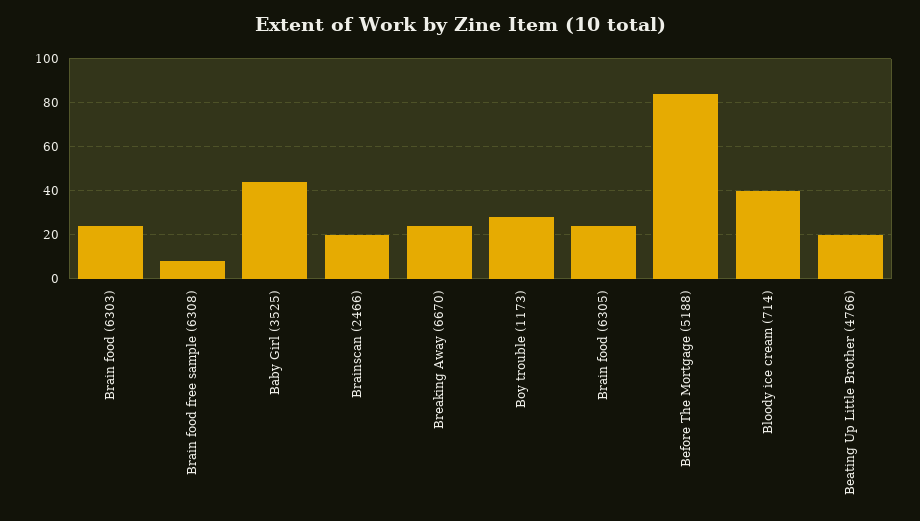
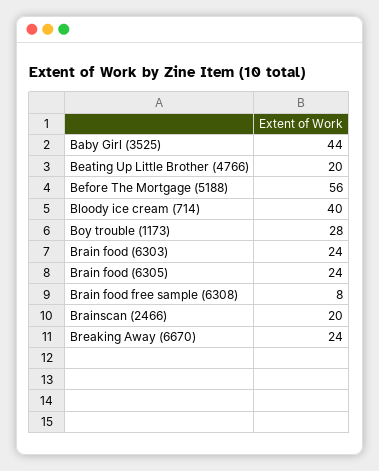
  {
    "Brain food (6303)": 24,
    "Brain food free sample (6308)": 8,
    "Baby Girl (3525)": 44,
    "Brainscan (2466)": 20,
    "Breaking Away (6670)": 24,
    "Boy trouble (1173)": 28,
    "Brain food (6305)": 24,
-   "Before The Mortgage (5188)": 85,
+   "Before The Mortgage (5188)": 56,
    "Bloody ice cream (714)": 40,
    "Beating Up Little Brother (4766)": 20
  }

